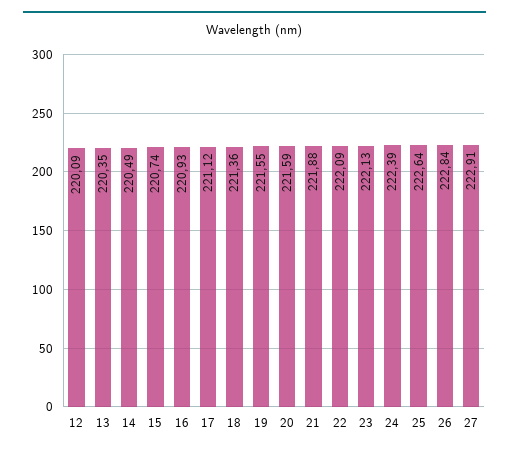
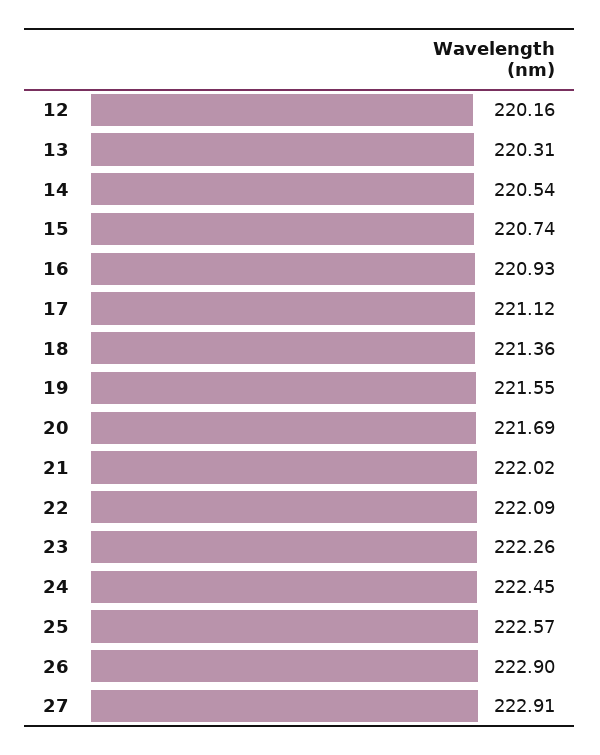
  {
-   "12": 220.09,
+   "12": 220.16,
-   "13": 220.35,
+   "13": 220.31,
-   "14": 220.49,
+   "14": 220.54,
    "15": 220.74,
    "16": 220.93,
    "17": 221.12,
    "18": 221.36,
    "19": 221.55,
-   "20": 221.59,
+   "20": 221.69,
-   "21": 221.88,
+   "21": 222.02,
    "22": 222.09,
-   "23": 222.13,
+   "23": 222.26,
-   "24": 222.39,
+   "24": 222.45,
-   "25": 222.64,
+   "25": 222.57,
-   "26": 222.84,
+   "26": 222.9,
    "27": 222.91
  }

